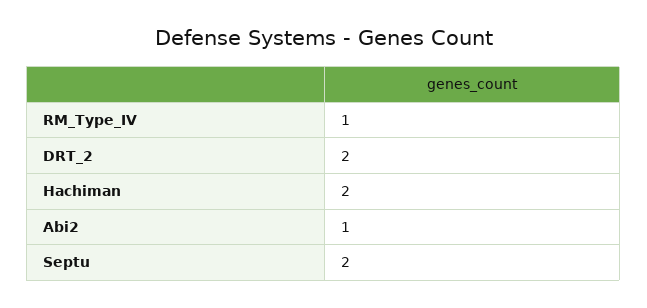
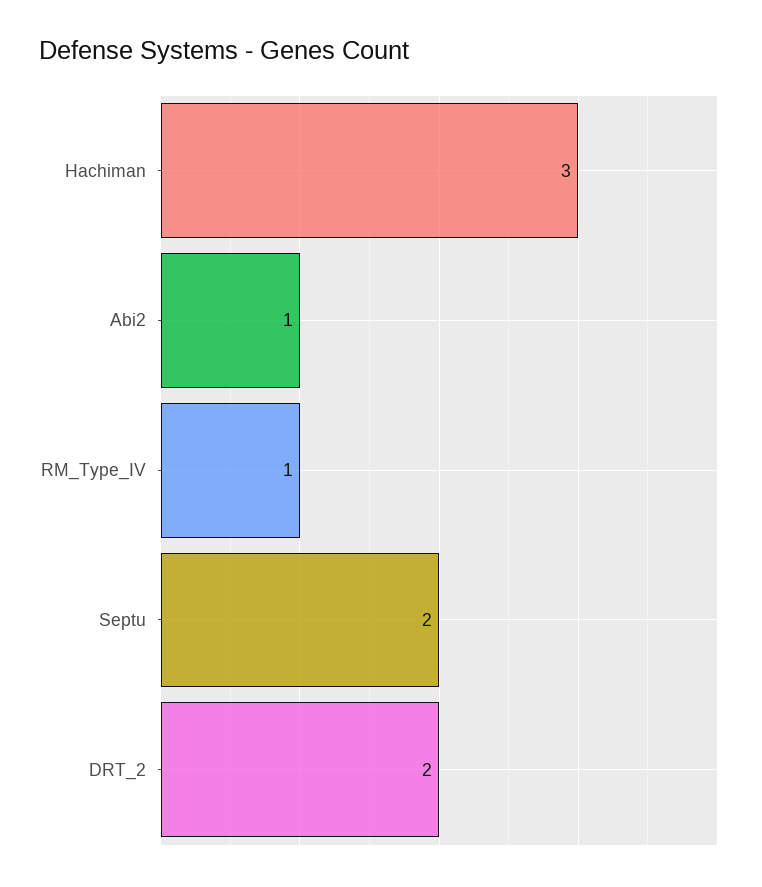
  {
    "RM_Type_IV": 1,
    "DRT_2": 2,
-   "Hachiman": 2,
+   "Hachiman": 3,
    "Abi2": 1,
    "Septu": 2
  }

